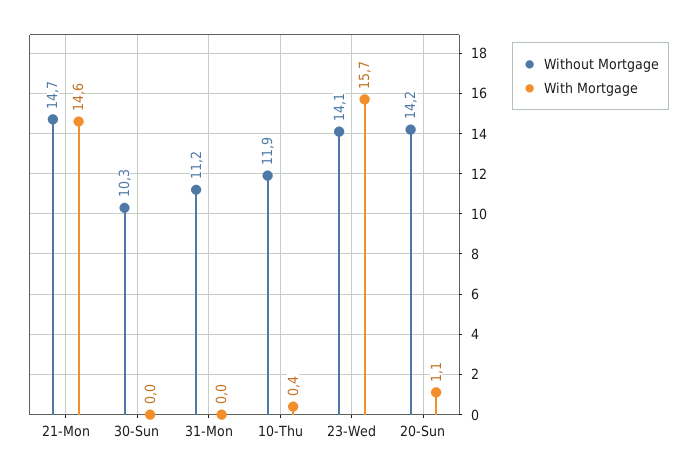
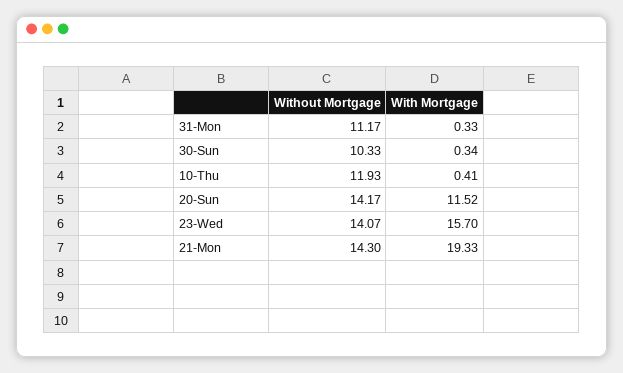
  {
    "Without Mortgage": {
-     "21-Mon": 14.7,
+     "21-Mon": 14.3,
      "30-Sun": 10.33,
      "31-Mon": 11.17,
      "10-Thu": 11.93,
      "23-Wed": 14.07,
      "20-Sun": 14.17
    },
    "With Mortgage": {
-     "21-Mon": 14.6,
+     "21-Mon": 19.33,
-     "30-Sun": 0,
+     "30-Sun": 0.34,
-     "31-Mon": 0,
+     "31-Mon": 0.33,
      "10-Thu": 0.41,
      "23-Wed": 15.7,
-     "20-Sun": 1.1
+     "20-Sun": 11.52
    }
  }

